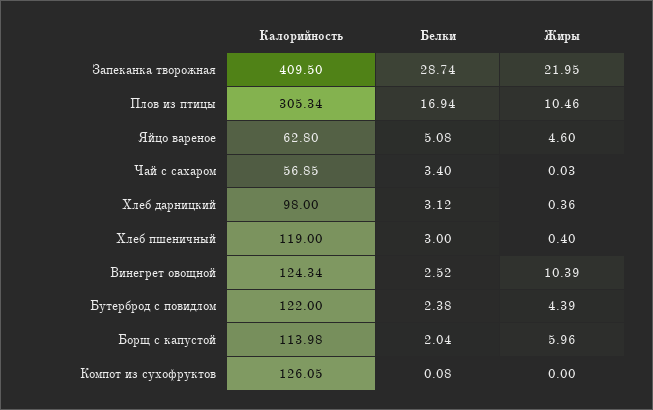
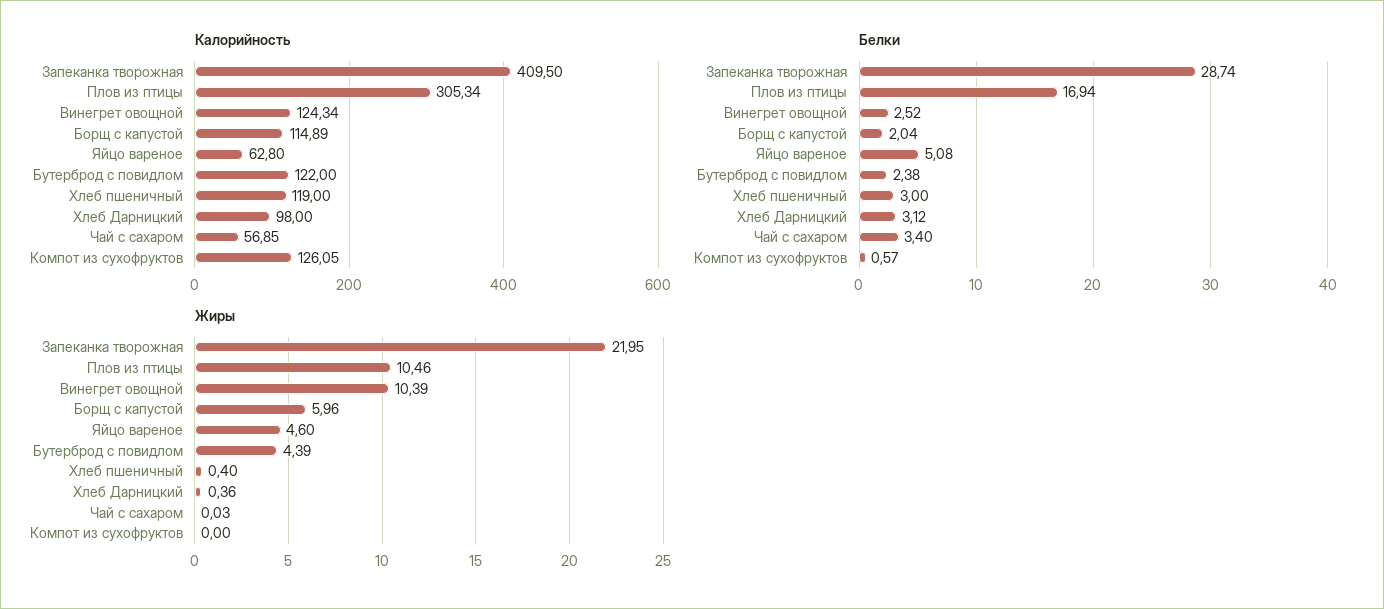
  {
    "Калорийность": {
      "Запеканка творожная": 409.5,
      "Плов из птицы": 305.34,
      "Яйцо вареное": 62.8,
      "Чай с сахаром": 56.85,
      "Хлеб дарницкий": 98,
      "Хлеб пшеничный": 119,
      "Винегрет овощной": 124.34,
      "Бутерброд с повидлом": 122,
-     "Борщ с капустой": 113.98,
+     "Борщ с капустой": 114.89,
      "Компот из сухофруктов": 126.05
    },
    "Белки": {
      "Запеканка творожная": 28.74,
      "Плов из птицы": 16.94,
      "Яйцо вареное": 5.08,
      "Чай с сахаром": 3.4,
      "Хлеб дарницкий": 3.12,
      "Хлеб пшеничный": 3,
      "Винегрет овощной": 2.52,
      "Бутерброд с повидлом": 2.38,
      "Борщ с капустой": 2.04,
-     "Компот из сухофруктов": 0.08
+     "Компот из сухофруктов": 0.57
    },
    "Жиры": {
      "Запеканка творожная": 21.95,
      "Плов из птицы": 10.46,
      "Яйцо вареное": 4.6,
      "Чай с сахаром": 0.03,
      "Хлеб дарницкий": 0.36,
      "Хлеб пшеничный": 0.4,
      "Винегрет овощной": 10.39,
      "Бутерброд с повидлом": 4.39,
      "Борщ с капустой": 5.96,
      "Компот из сухофруктов": 0
    }
  }

